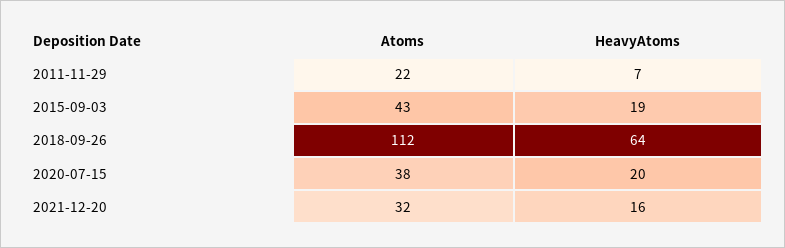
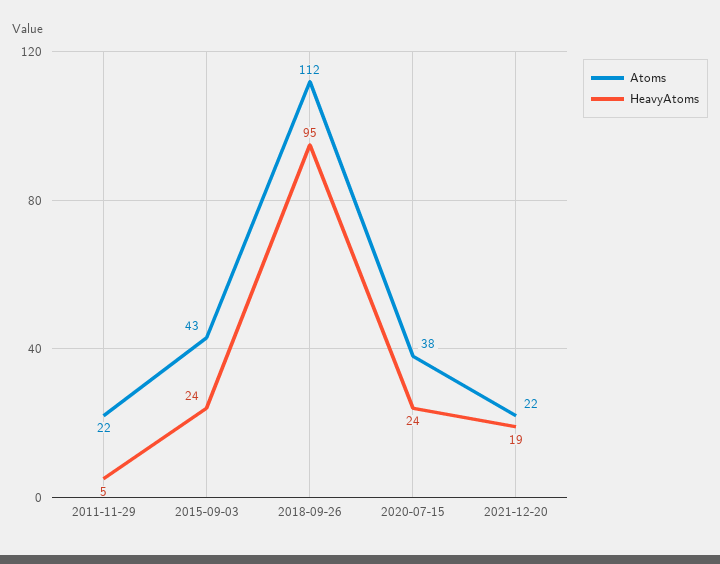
  {
    "Atoms": {
      "2011-11-29": 22,
      "2015-09-03": 43,
      "2018-09-26": 112,
      "2020-07-15": 38,
-     "2021-12-20": 32
+     "2021-12-20": 22
    },
    "HeavyAtoms": {
-     "2011-11-29": 7,
+     "2011-11-29": 5,
-     "2015-09-03": 19,
+     "2015-09-03": 24,
-     "2018-09-26": 64,
+     "2018-09-26": 95,
-     "2020-07-15": 20,
+     "2020-07-15": 24,
-     "2021-12-20": 16
+     "2021-12-20": 19
    }
  }

